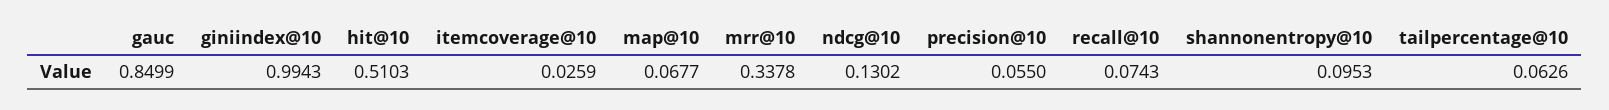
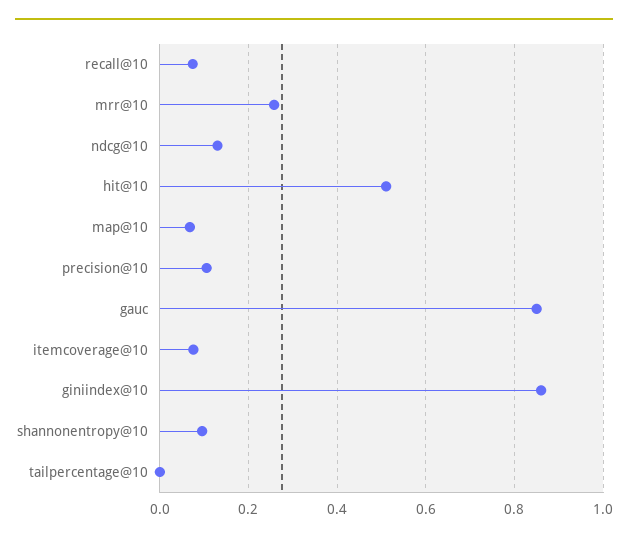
  {
    "gauc": 0.8499,
-   "giniindex@10": 0.9943,
+   "giniindex@10": 0.86,
    "hit@10": 0.5103,
-   "itemcoverage@10": 0.0259,
+   "itemcoverage@10": 0.08,
    "map@10": 0.0677,
-   "mrr@10": 0.3378,
+   "mrr@10": 0.26,
    "ndcg@10": 0.1302,
-   "precision@10": 0.055,
+   "precision@10": 0.1,
    "recall@10": 0.0743,
    "shannonentropy@10": 0.0953,
-   "tailpercentage@10": 0.0626
+   "tailpercentage@10": 0
  }

